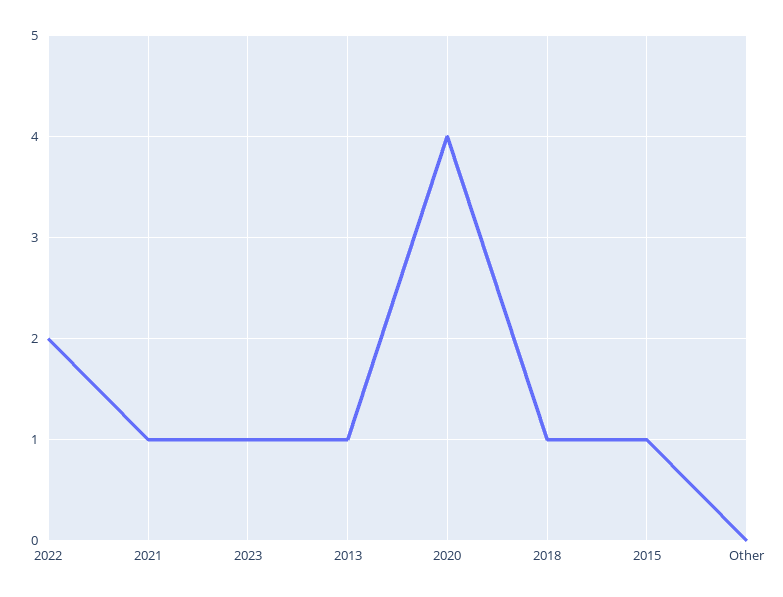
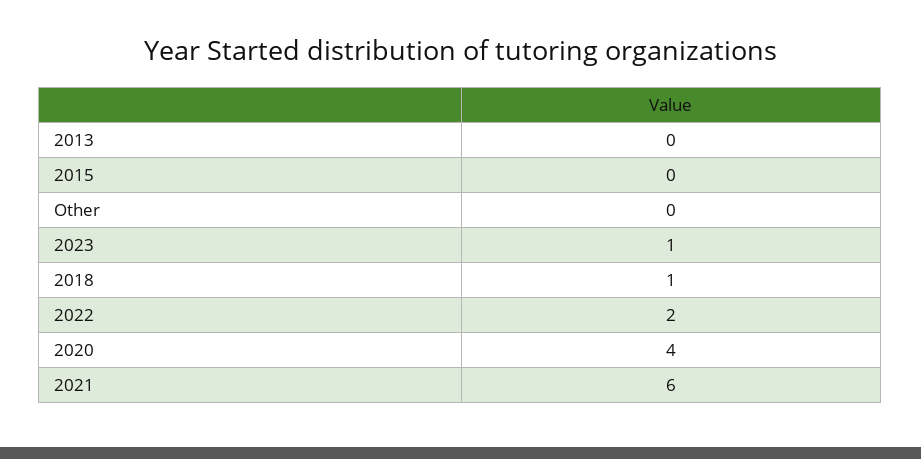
  {
    "2022": 2,
-   "2021": 1,
+   "2021": 6,
    "2023": 1,
-   "2013": 1,
+   "2013": 0,
    "2020": 4,
    "2018": 1,
-   "2015": 1,
+   "2015": 0,
    "Other": 0
  }

